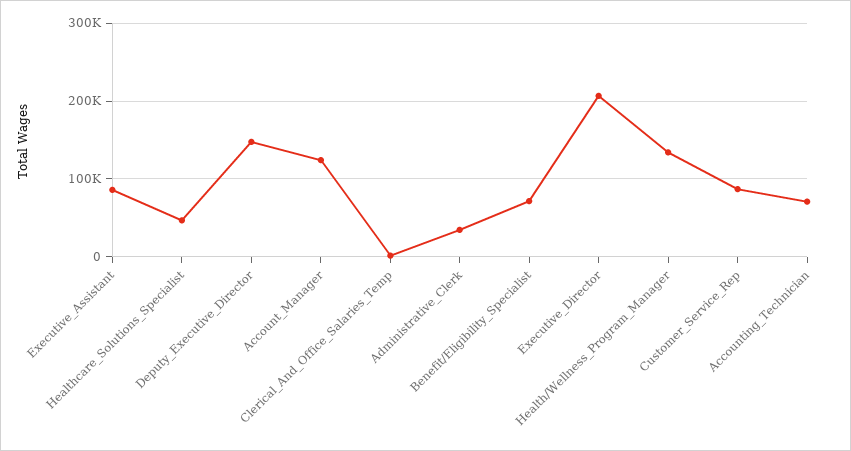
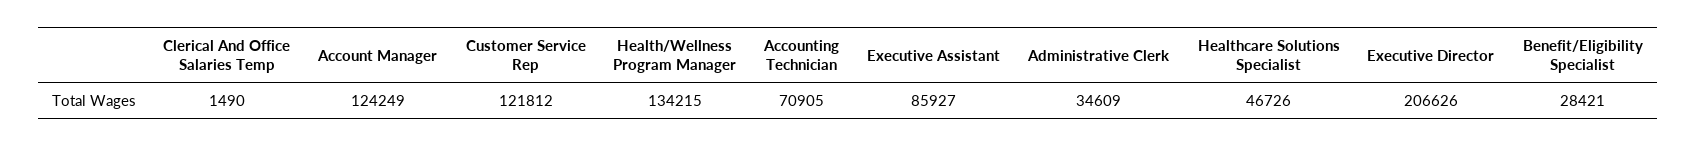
  {
    "Executive_Assistant": 85927,
    "Healthcare_Solutions_Specialist": 46726,
-   "Deputy_Executive_Director": 150000,
    "Account_Manager": 124249,
    "Clerical_And_Office_Salaries_Temp": 1490,
    "Administrative_Clerk": 34609,
-   "Benefit/Eligibility_Specialist": 70000,
+   "Benefit/Eligibility_Specialist": 28421,
    "Executive_Director": 206626,
    "Health/Wellness_Program_Manager": 134215,
-   "Customer_Service_Rep": 90000,
+   "Customer_Service_Rep": 121812,
    "Accounting_Technician": 70905
  }

